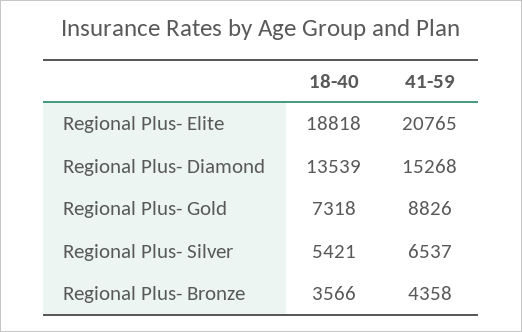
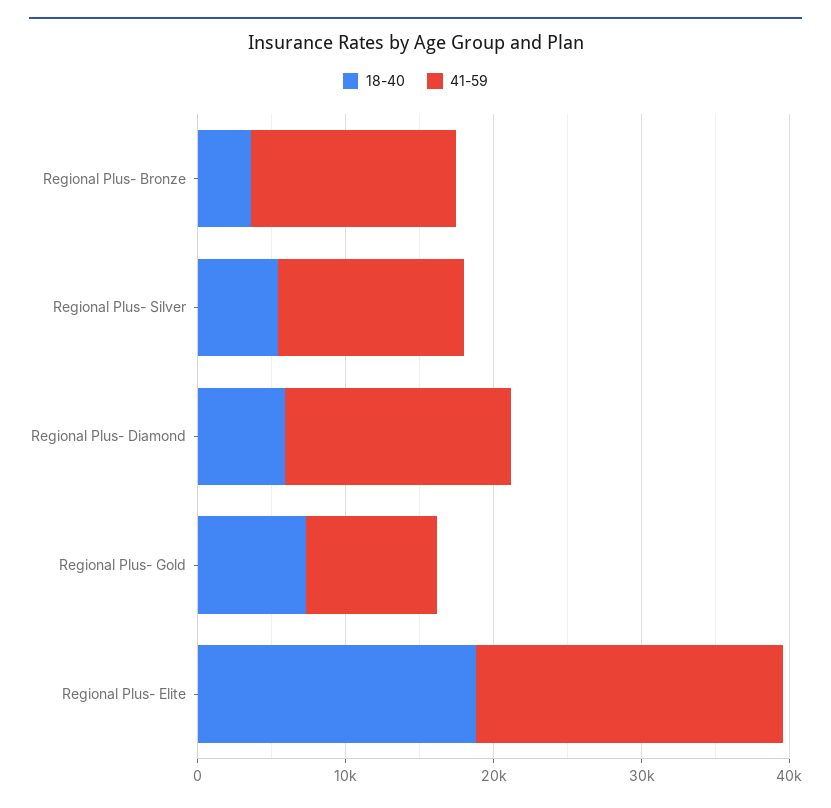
  {
    "18-40": {
      "Regional Plus- Elite": 18818,
-     "Regional Plus- Diamond": 13539,
+     "Regional Plus- Diamond": 6000,
      "Regional Plus- Gold": 7318,
      "Regional Plus- Silver": 5421,
      "Regional Plus- Bronze": 3566
    },
    "41-59": {
      "Regional Plus- Elite": 20765,
      "Regional Plus- Diamond": 15268,
      "Regional Plus- Gold": 8826,
-     "Regional Plus- Silver": 6537,
+     "Regional Plus- Silver": 12000,
-     "Regional Plus- Bronze": 4358
+     "Regional Plus- Bronze": 14000
    }
  }

